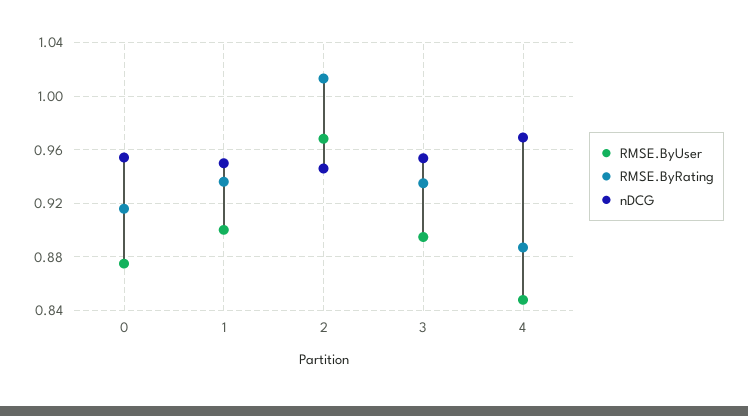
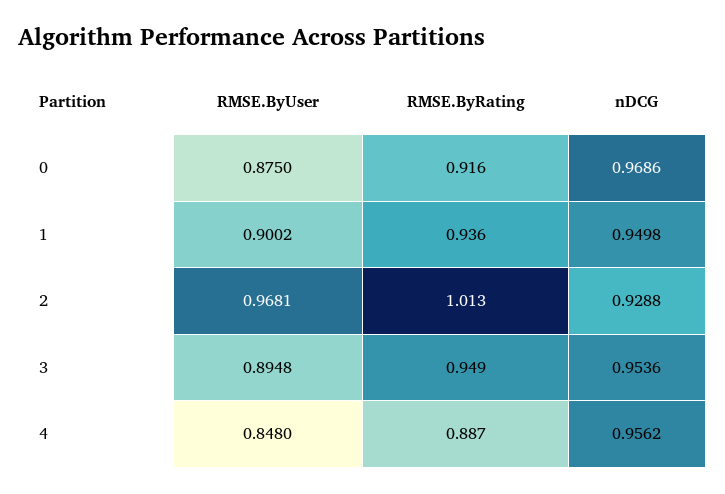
  {
    "RMSE.ByUser": {
      "0": 0.875,
      "1": 0.9002,
      "2": 0.9681,
      "3": 0.8948,
      "4": 0.848
    },
    "RMSE.ByRating": {
      "0": 0.916,
      "1": 0.936,
      "2": 1.013,
-     "3": 0.935,
+     "3": 0.949,
      "4": 0.887
    },
    "nDCG": {
-     "0": 0.955,
+     "0": 0.9686,
      "1": 0.9498,
-     "2": 0.945,
+     "2": 0.9288,
      "3": 0.9536,
-     "4": 0.97
+     "4": 0.9562
    }
  }

